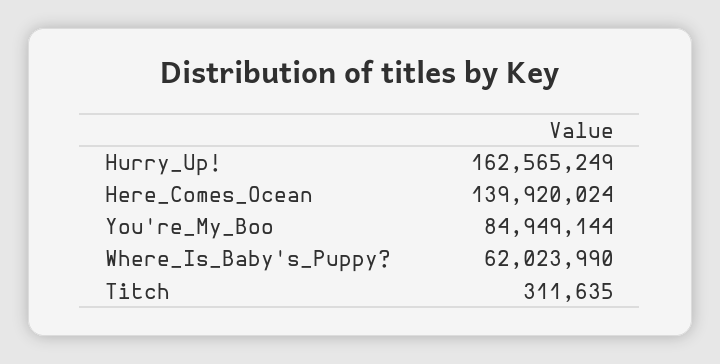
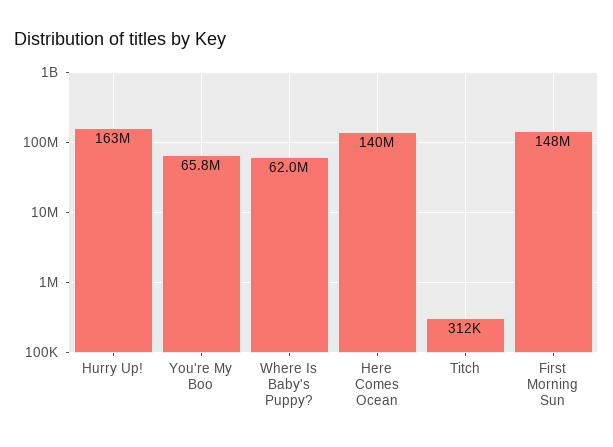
  {
    "Hurry_Up!": 162565249,
    "Here_Comes_Ocean": 139920024,
-   "You're_My_Boo": 84949144,
+   "You're_My_Boo": 65800000,
    "Where_Is_Baby's_Puppy?": 62023990,
-   "Titch": 311635
+   "Titch": 311635,
+   "First Morning Sun": 148000000
  }

